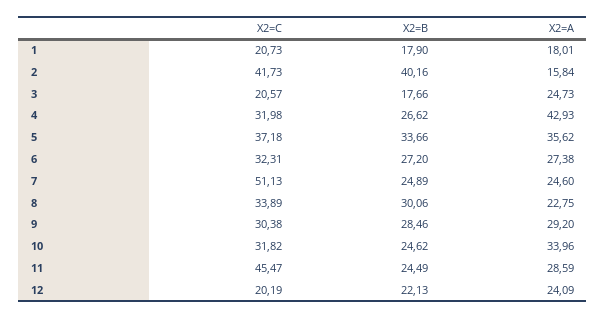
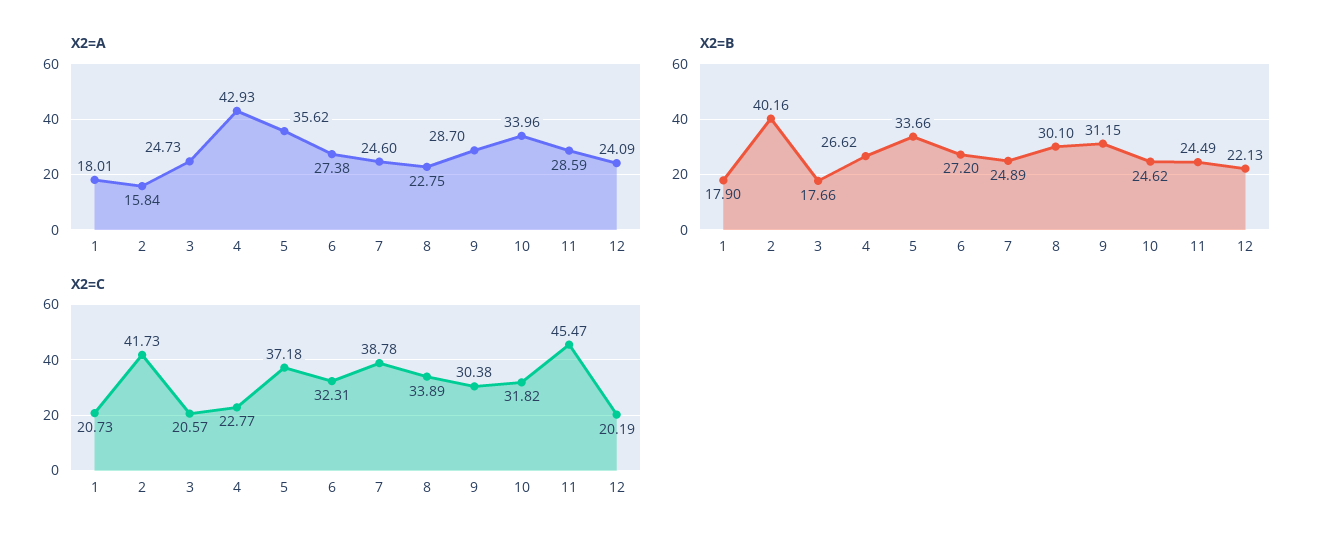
  {
    "X2=C": {
      "1": 20.73,
      "2": 41.73,
      "3": 20.57,
-     "4": 31.98,
+     "4": 22.77,
      "5": 37.18,
      "6": 32.31,
-     "7": 51.13,
+     "7": 38.78,
      "8": 33.89,
      "9": 30.38,
      "10": 31.82,
      "11": 45.47,
      "12": 20.19
    },
    "X2=B": {
      "1": 17.9,
      "2": 40.16,
      "3": 17.66,
      "4": 26.62,
      "5": 33.66,
      "6": 27.2,
      "7": 24.89,
-     "8": 30.06,
+     "8": 30.1,
-     "9": 28.46,
+     "9": 31.15,
      "10": 24.62,
      "11": 24.49,
      "12": 22.13
    },
    "X2=A": {
      "1": 18.01,
      "2": 15.84,
      "3": 24.73,
      "4": 42.93,
      "5": 35.62,
      "6": 27.38,
      "7": 24.6,
      "8": 22.75,
-     "9": 29.2,
+     "9": 28.7,
      "10": 33.96,
      "11": 28.59,
      "12": 24.09
    }
  }

